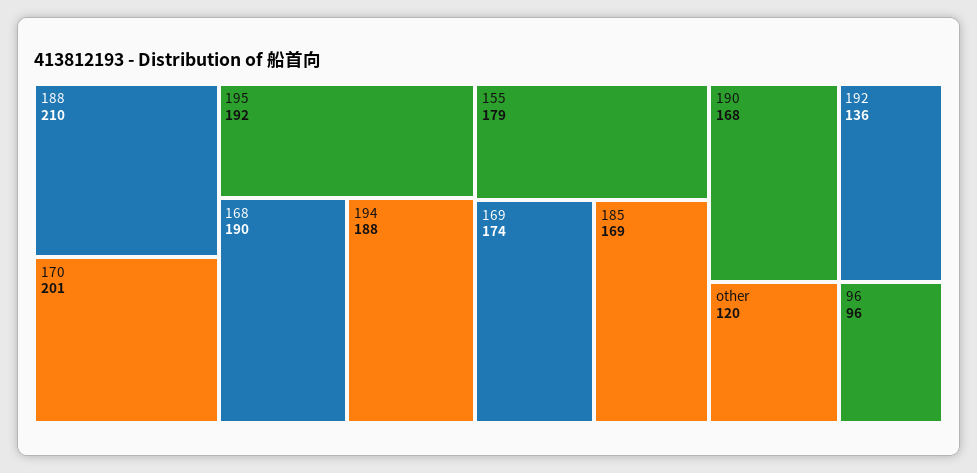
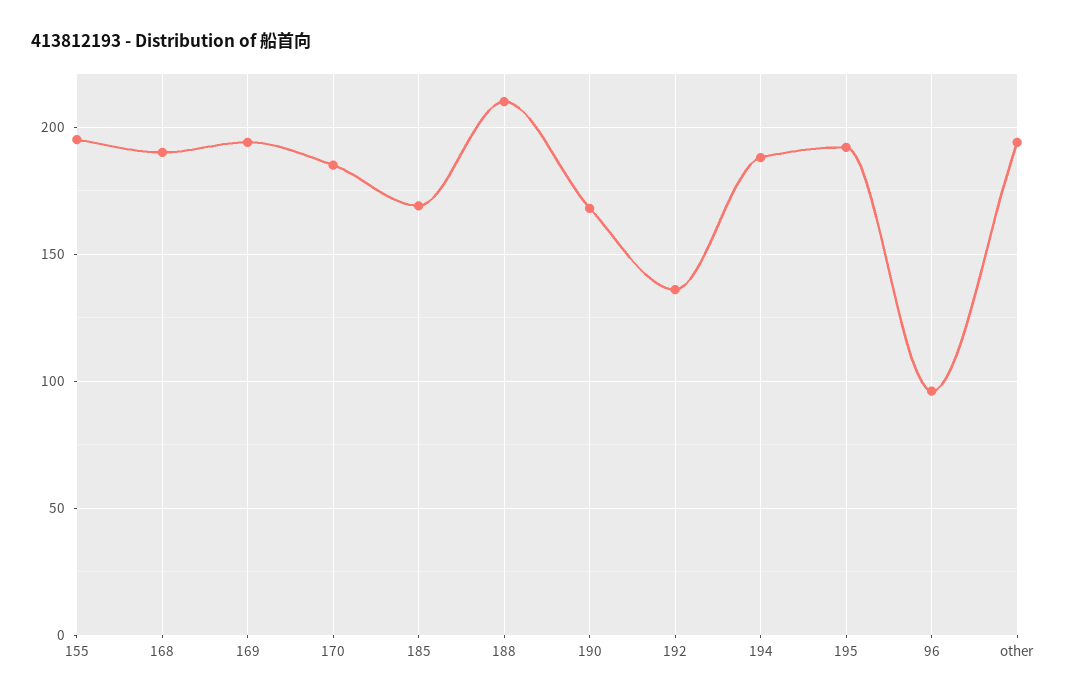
  {
    "188": 210,
-   "170": 201,
+   "170": 185,
    "195": 192,
    "168": 190,
    "194": 188,
-   "155": 179,
+   "155": 195,
-   "169": 174,
+   "169": 195,
    "185": 169,
    "190": 168,
    "192": 136,
-   "other": 120,
+   "other": 195,
    "96": 96
  }

